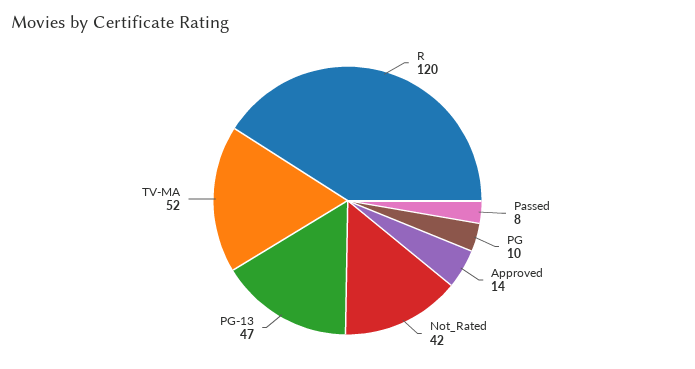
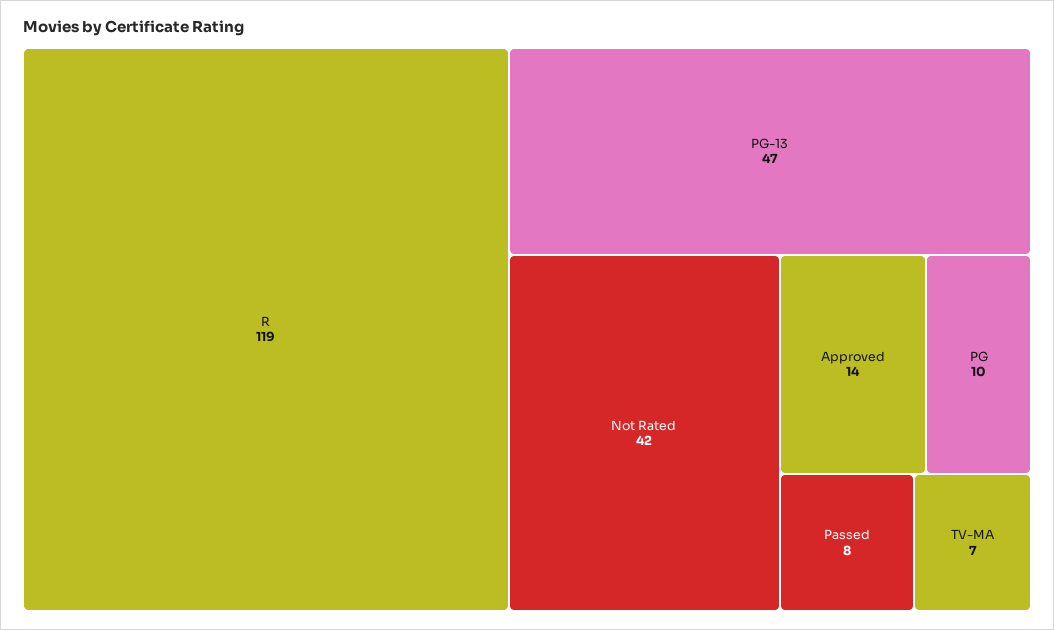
  {
-   "R": 120,
+   "R": 119,
    "Passed": 8,
    "PG": 10,
    "Approved": 14,
    "Not_Rated": 42,
    "PG-13": 47,
-   "TV-MA": 52
+   "TV-MA": 7
  }

